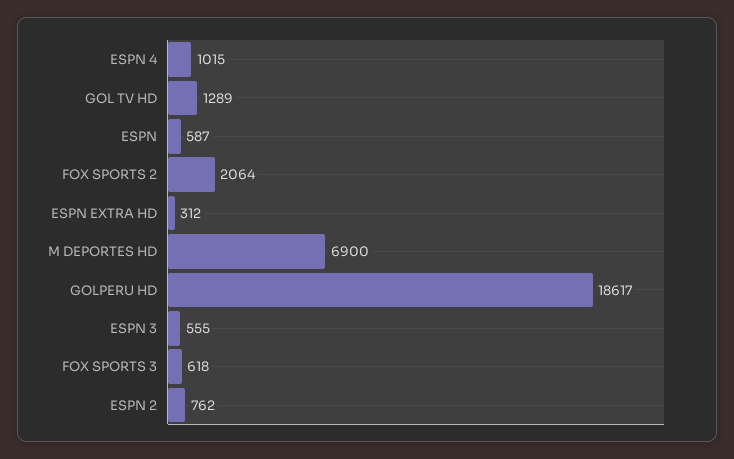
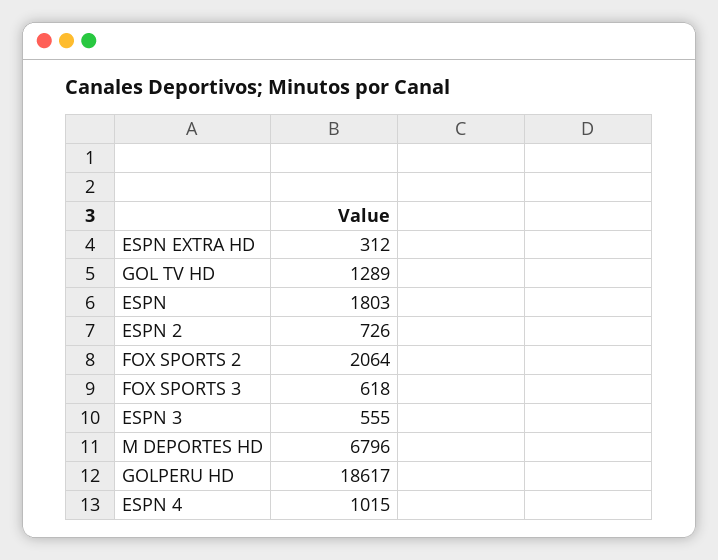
  {
    "ESPN 4": 1015,
    "GOL TV HD": 1289,
-   "ESPN": 587,
+   "ESPN": 1803,
    "FOX SPORTS 2": 2064,
    "ESPN EXTRA HD": 312,
-   "M DEPORTES HD": 6900,
+   "M DEPORTES HD": 6796,
    "GOLPERU HD": 18617,
    "ESPN 3": 555,
    "FOX SPORTS 3": 618,
-   "ESPN 2": 762
+   "ESPN 2": 726
  }

